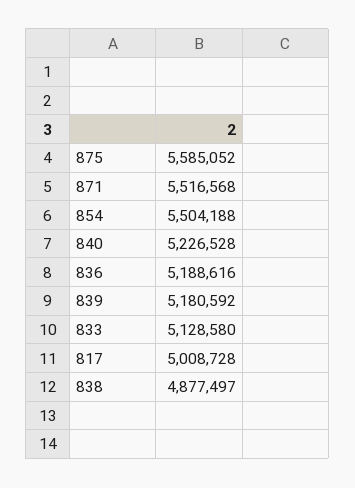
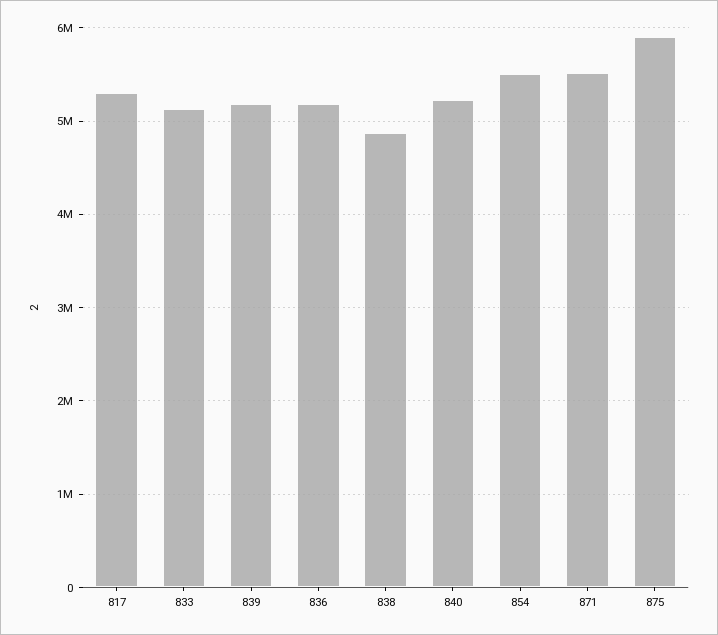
  {
-   "875": 5585052,
+   "875": 5900000,
    "871": 5516568,
    "854": 5504188,
    "840": 5226528,
    "836": 5188616,
    "839": 5180592,
    "833": 5128580,
-   "817": 5008728,
+   "817": 5300000,
    "838": 4877497
  }

